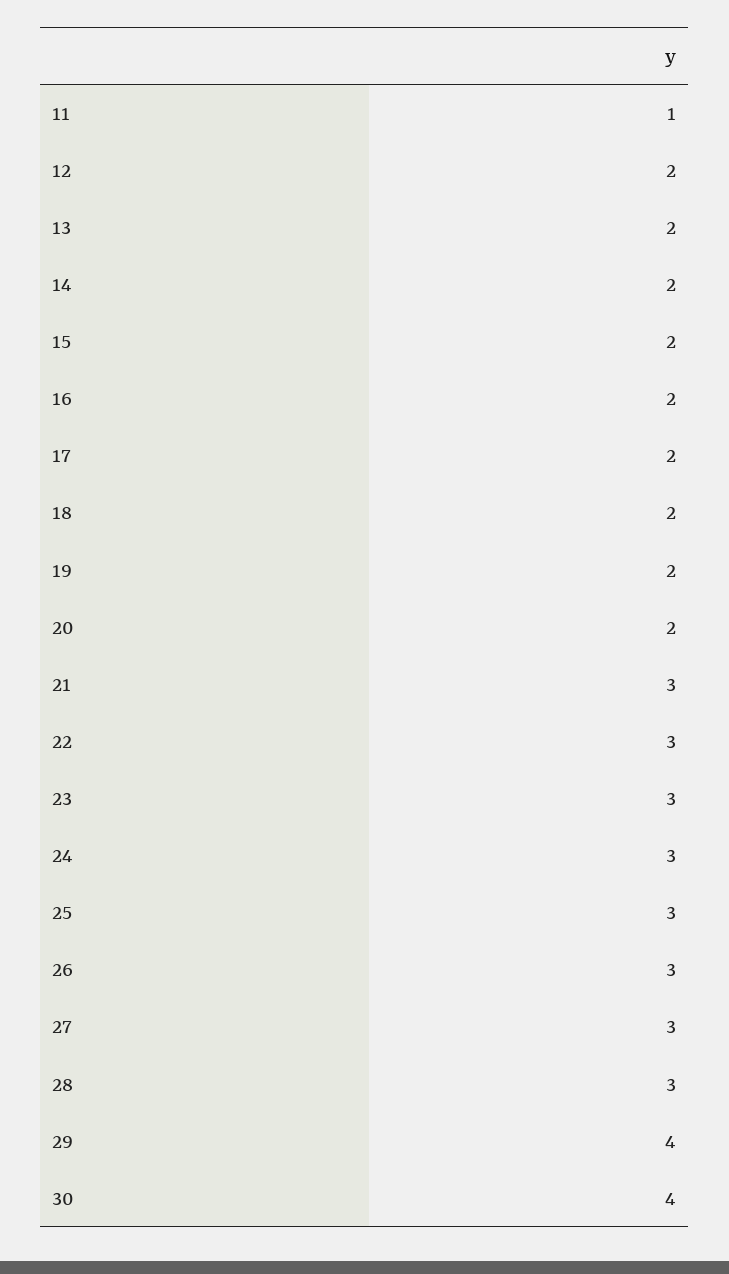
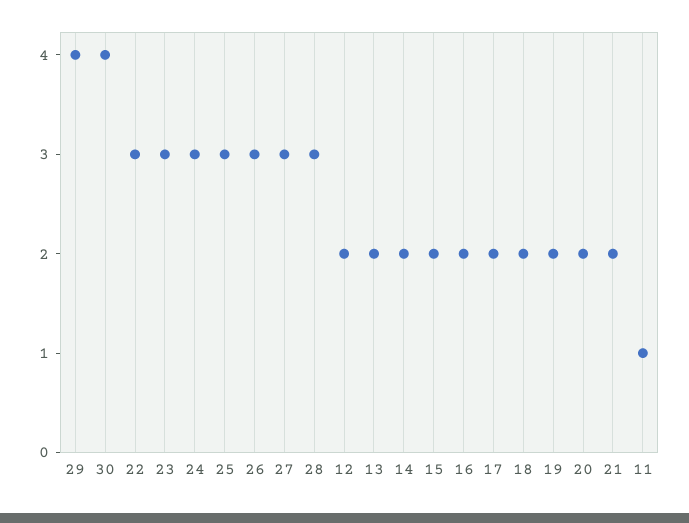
  {
    "11": 1,
    "12": 2,
    "13": 2,
    "14": 2,
    "15": 2,
    "16": 2,
    "17": 2,
    "18": 2,
    "19": 2,
    "20": 2,
-   "21": 3,
+   "21": 2,
    "22": 3,
    "23": 3,
    "24": 3,
    "25": 3,
    "26": 3,
    "27": 3,
    "28": 3,
    "29": 4,
    "30": 4
  }

